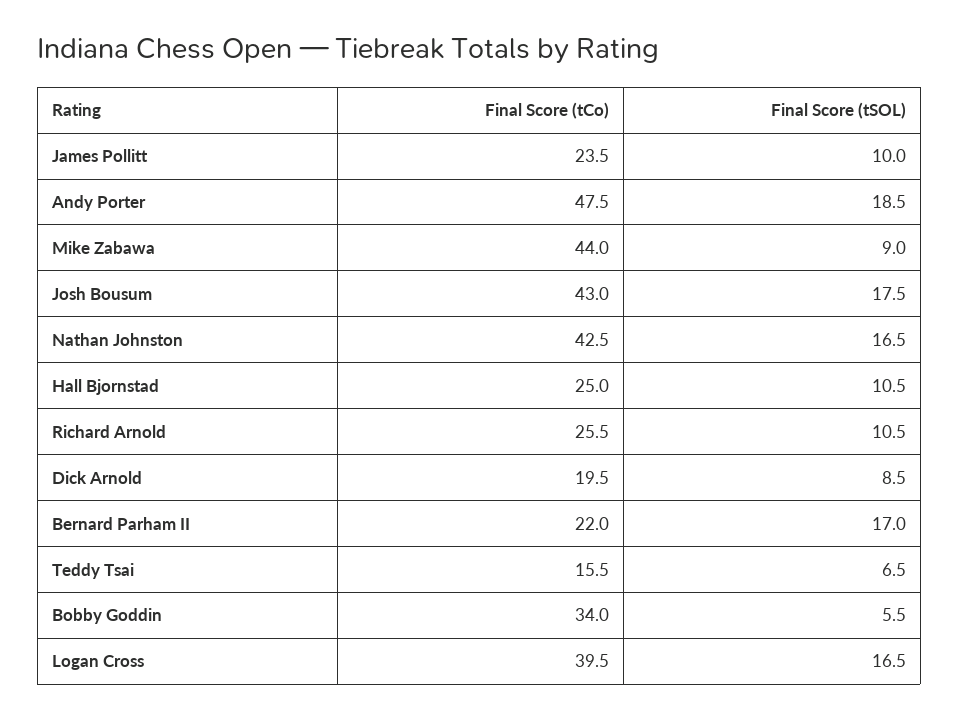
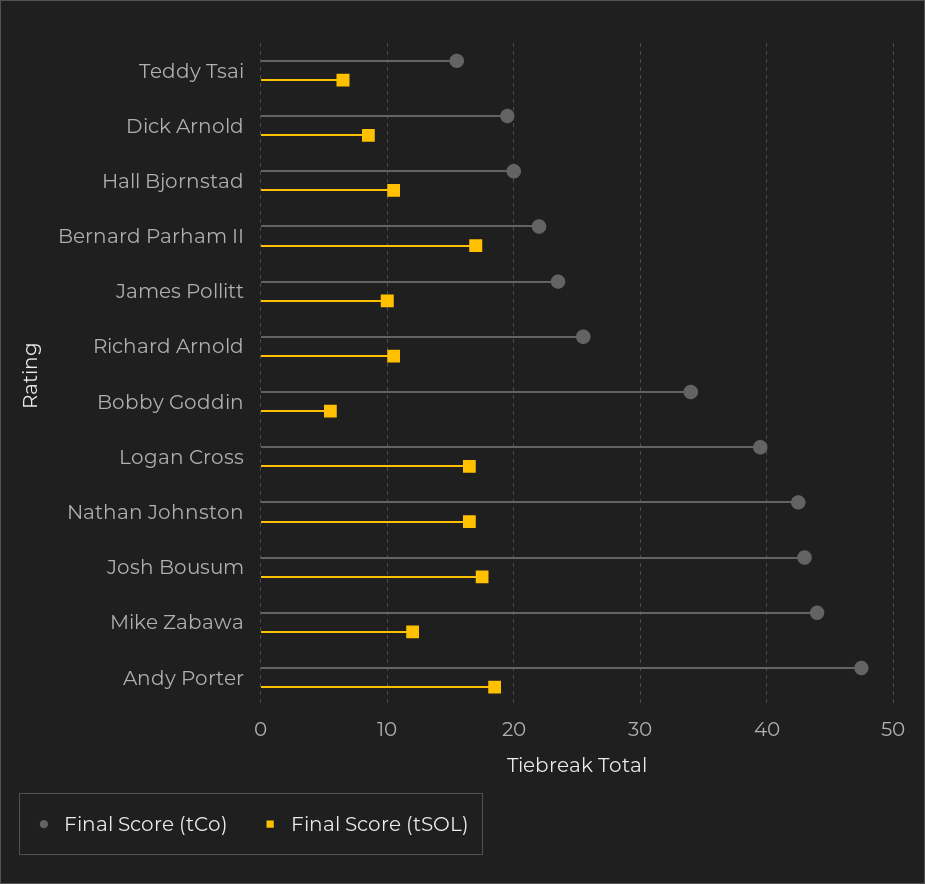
  {
    "Final Score (tCo)": {
      "James Pollitt": 23.5,
      "Andy Porter": 47.5,
      "Mike Zabawa": 44,
      "Josh Bousum": 43,
      "Nathan Johnston": 42.5,
-     "Hall Bjornstad": 25,
+     "Hall Bjornstad": 20,
      "Richard Arnold": 25.5,
      "Dick Arnold": 19.5,
      "Bernard Parham II": 22,
      "Teddy Tsai": 15.5,
      "Bobby Goddin": 34,
      "Logan Cross": 39.5
    },
    "Final Score (tSOL)": {
      "James Pollitt": 10,
      "Andy Porter": 18.5,
-     "Mike Zabawa": 9,
+     "Mike Zabawa": 12,
      "Josh Bousum": 17.5,
      "Nathan Johnston": 16.5,
      "Hall Bjornstad": 10.5,
      "Richard Arnold": 10.5,
      "Dick Arnold": 8.5,
      "Bernard Parham II": 17,
      "Teddy Tsai": 6.5,
      "Bobby Goddin": 5.5,
      "Logan Cross": 16.5
    }
  }

